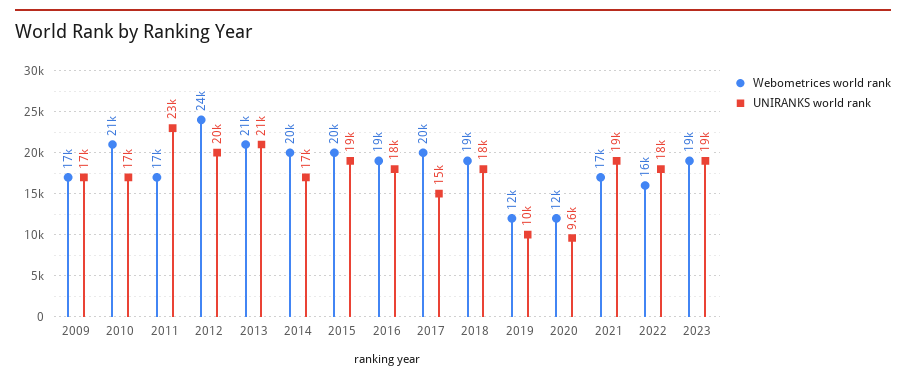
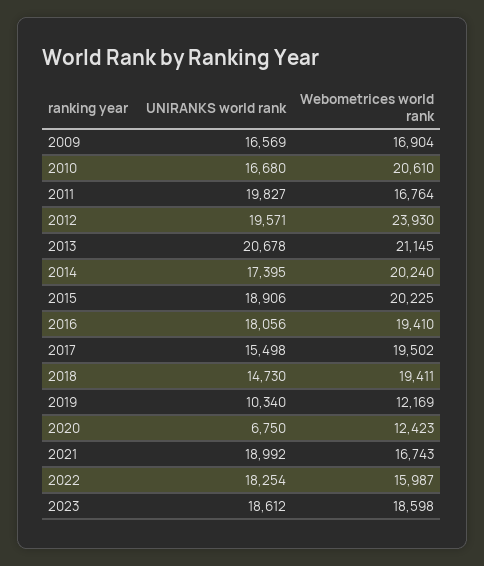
  {
    "Webometrices world rank": {
      "2009": 16904,
      "2010": 20610,
      "2011": 16764,
      "2012": 23930,
      "2013": 21145,
      "2014": 20240,
      "2015": 20225,
      "2016": 19410,
      "2017": 19502,
      "2018": 19411,
      "2019": 12169,
      "2020": 12423,
      "2021": 16743,
      "2022": 15987,
      "2023": 18598
    },
    "UNIRANKS world rank": {
      "2009": 16569,
      "2010": 16680,
-     "2011": 23000,
+     "2011": 19827,
      "2012": 19571,
      "2013": 20678,
      "2014": 17395,
      "2015": 18906,
      "2016": 18056,
      "2017": 15498,
-     "2018": 18000,
+     "2018": 14730,
      "2019": 10340,
-     "2020": 9600,
+     "2020": 6750,
      "2021": 18992,
      "2022": 18254,
      "2023": 18612
    }
  }

